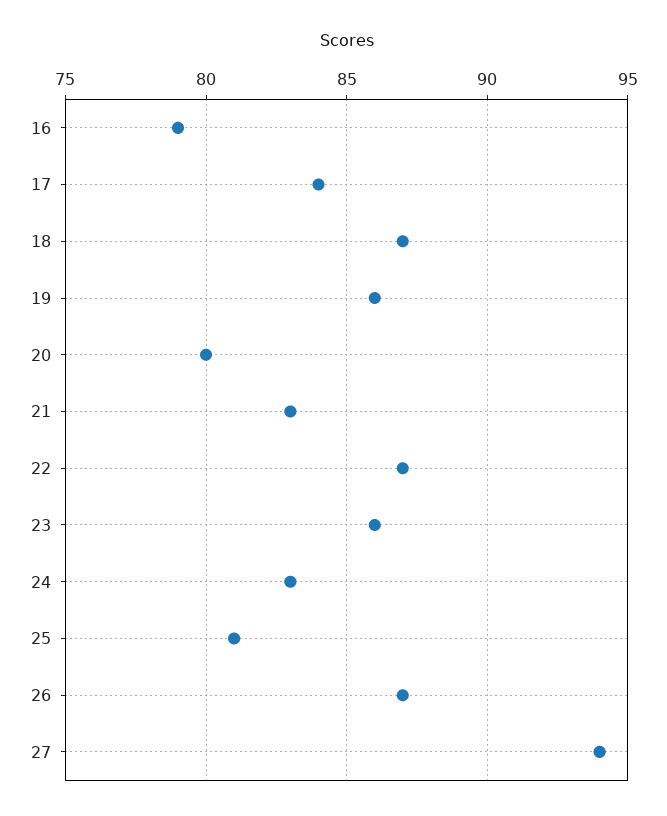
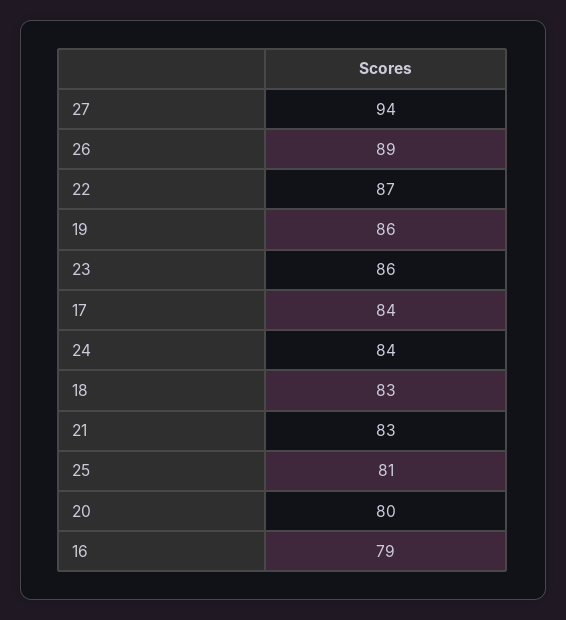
  {
    "16": 79,
    "17": 84,
-   "18": 87,
+   "18": 83,
    "19": 86,
    "20": 80,
    "21": 83,
    "22": 87,
    "23": 86,
-   "24": 83,
+   "24": 84,
    "25": 81,
-   "26": 87,
+   "26": 89,
    "27": 94
  }

